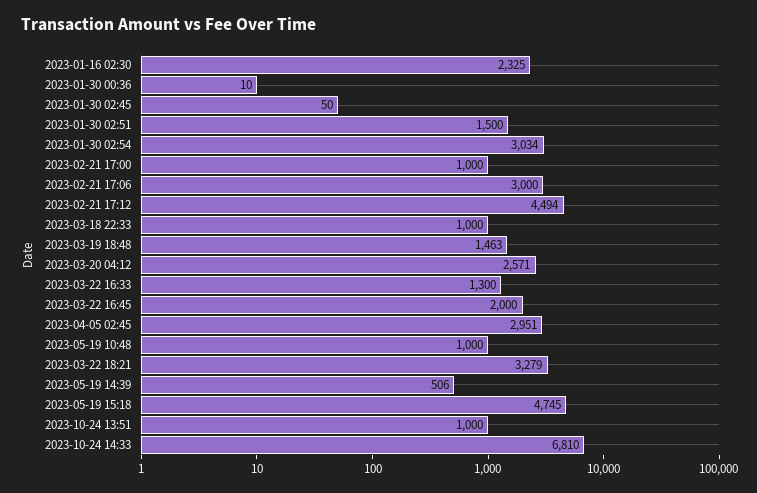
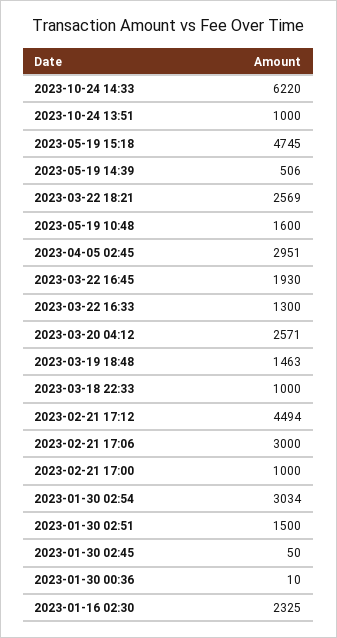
  {
    "2023-01-16 02:30": 2325,
    "2023-01-30 00:36": 10,
    "2023-01-30 02:45": 50,
    "2023-01-30 02:51": 1500,
    "2023-01-30 02:54": 3034,
    "2023-02-21 17:00": 1000,
    "2023-02-21 17:06": 3000,
    "2023-02-21 17:12": 4494,
    "2023-03-18 22:33": 1000,
    "2023-03-19 18:48": 1463,
    "2023-03-20 04:12": 2571,
    "2023-03-22 16:33": 1300,
-   "2023-03-22 16:45": 2000,
+   "2023-03-22 16:45": 1930,
    "2023-04-05 02:45": 2951,
-   "2023-05-19 10:48": 1000,
+   "2023-05-19 10:48": 1600,
-   "2023-03-22 18:21": 3279,
+   "2023-03-22 18:21": 2569,
    "2023-05-19 14:39": 506,
    "2023-05-19 15:18": 4745,
    "2023-10-24 13:51": 1000,
-   "2023-10-24 14:33": 6810
+   "2023-10-24 14:33": 6220
  }

